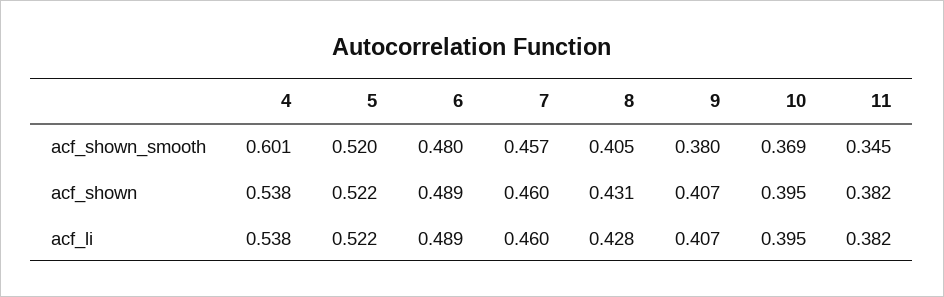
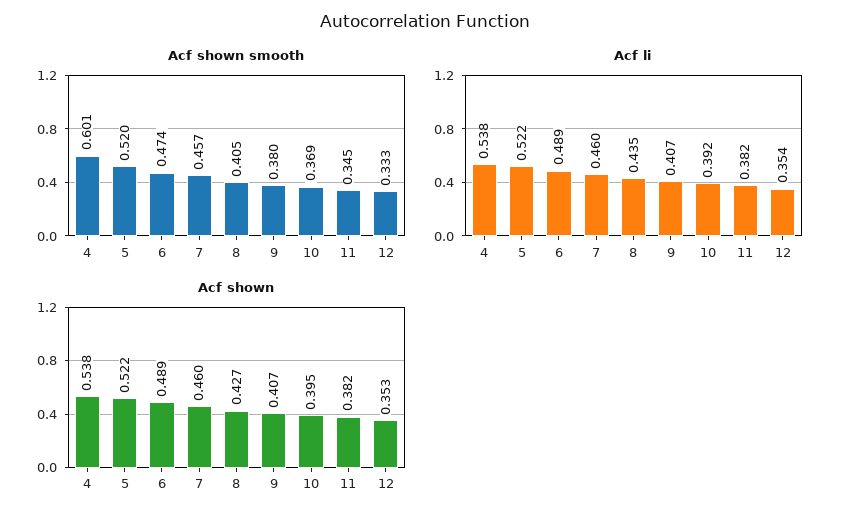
  {
    "acf_shown_smooth": {
      "4": 0.601,
      "5": 0.52,
-     "6": 0.48,
+     "6": 0.474,
      "7": 0.457,
      "8": 0.405,
      "9": 0.38,
      "10": 0.369,
-     "11": 0.345
+     "11": 0.345,
+     "12": 0.333
    },
    "acf_shown": {
      "4": 0.538,
      "5": 0.522,
      "6": 0.489,
      "7": 0.46,
-     "8": 0.431,
+     "8": 0.427,
      "9": 0.407,
      "10": 0.395,
-     "11": 0.382
+     "11": 0.382,
+     "12": 0.353
    },
    "acf_li": {
      "4": 0.538,
      "5": 0.522,
      "6": 0.489,
      "7": 0.46,
-     "8": 0.428,
+     "8": 0.435,
      "9": 0.407,
-     "10": 0.395,
+     "10": 0.392,
-     "11": 0.382
+     "11": 0.382,
+     "12": 0.354
    }
  }

